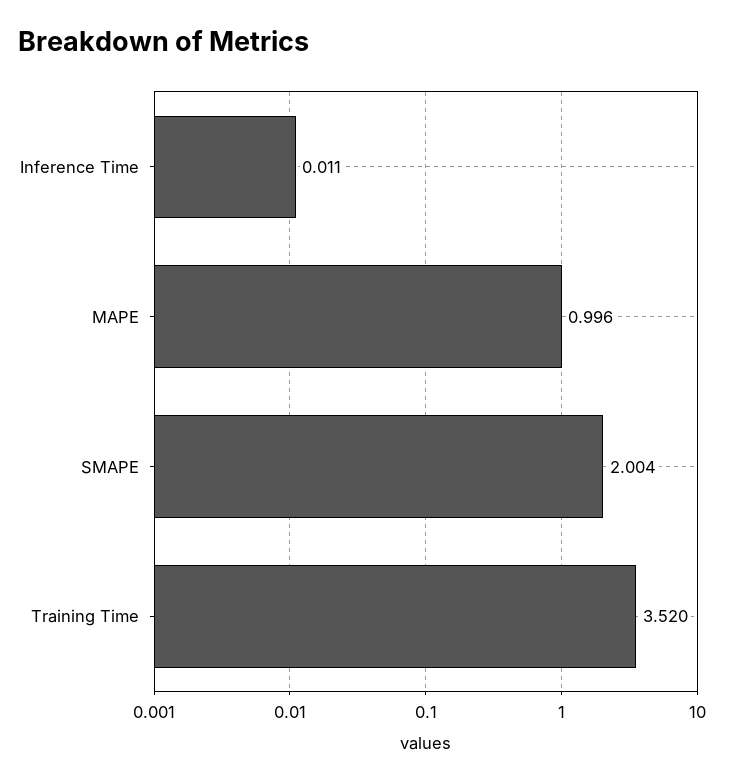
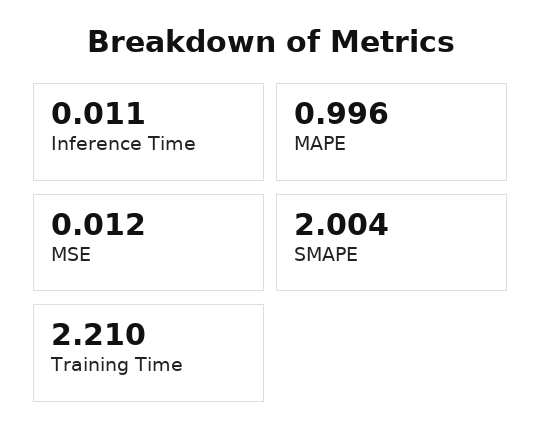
  {
    "Inference Time": 0.011,
    "MAPE": 0.996,
    "SMAPE": 2.004,
-   "Training Time": 3.52
+   "Training Time": 2.21,
+   "MSE": 0.012
  }

